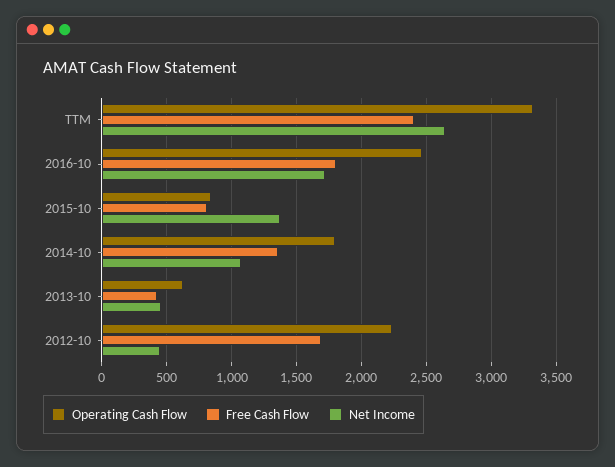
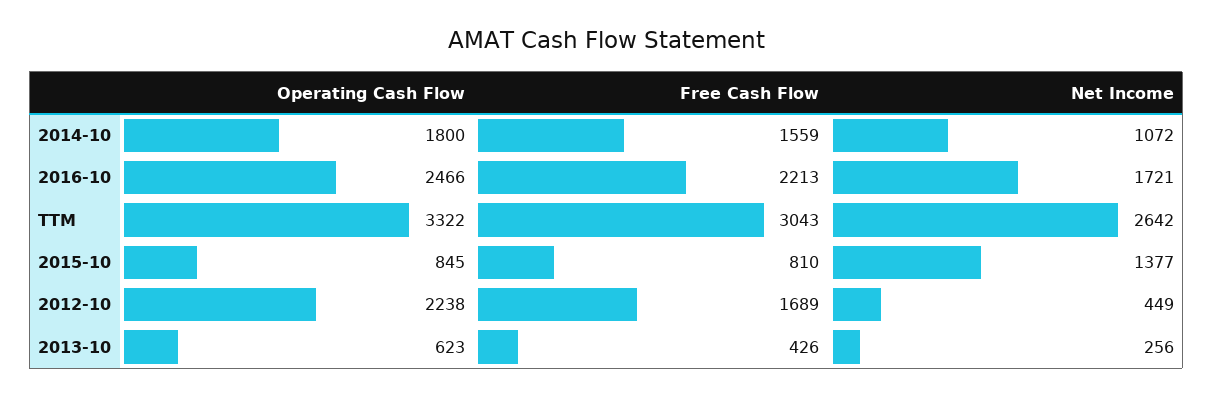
  {
    "Operating Cash Flow": {
      "TTM": 3322,
      "2016-10": 2466,
      "2015-10": 845,
      "2014-10": 1800,
      "2013-10": 623,
      "2012-10": 2238
    },
    "Free Cash Flow": {
-     "TTM": 2400,
+     "TTM": 3043,
-     "2016-10": 1800,
+     "2016-10": 2213,
      "2015-10": 810,
-     "2014-10": 1350,
+     "2014-10": 1559,
      "2013-10": 426,
      "2012-10": 1689
    },
    "Net Income": {
      "TTM": 2642,
      "2016-10": 1721,
      "2015-10": 1377,
      "2014-10": 1072,
-     "2013-10": 450,
+     "2013-10": 256,
      "2012-10": 449
    }
  }

